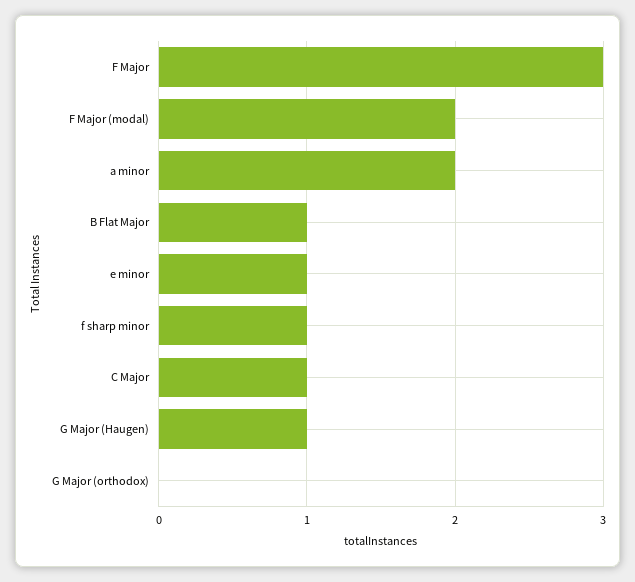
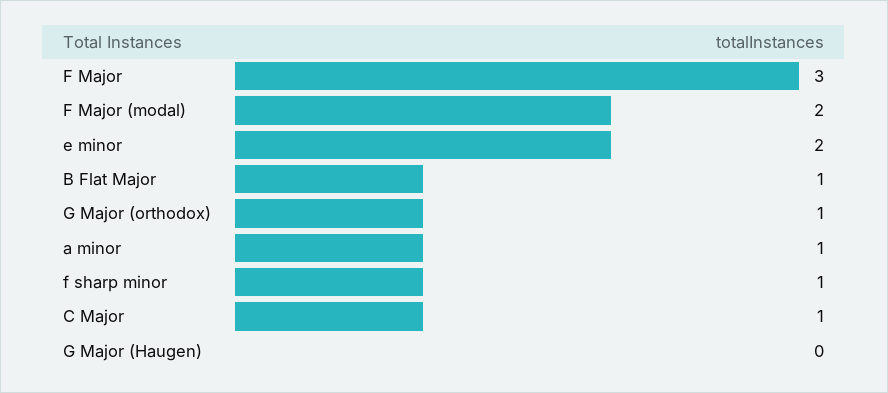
  {
    "F Major": 3,
    "F Major (modal)": 2,
-   "a minor": 2,
+   "a minor": 1,
    "B Flat Major": 1,
-   "e minor": 1,
+   "e minor": 2,
    "f sharp minor": 1,
    "C Major": 1,
-   "G Major (Haugen)": 1,
+   "G Major (Haugen)": 0,
-   "G Major (orthodox)": 0
+   "G Major (orthodox)": 1
  }

